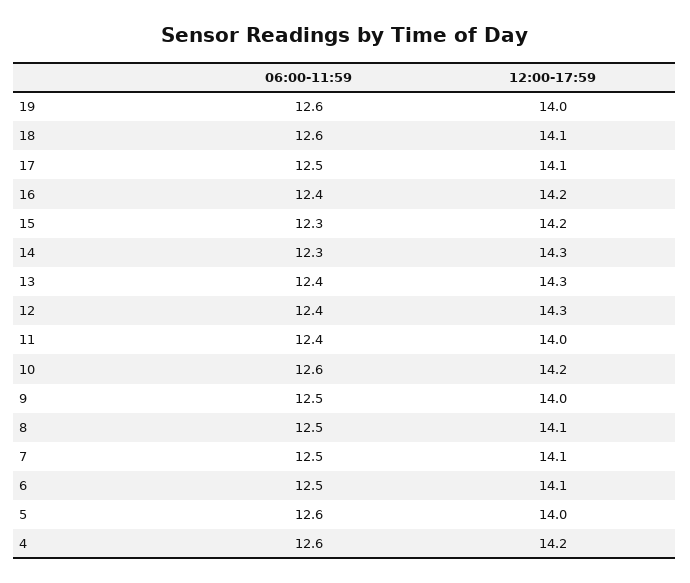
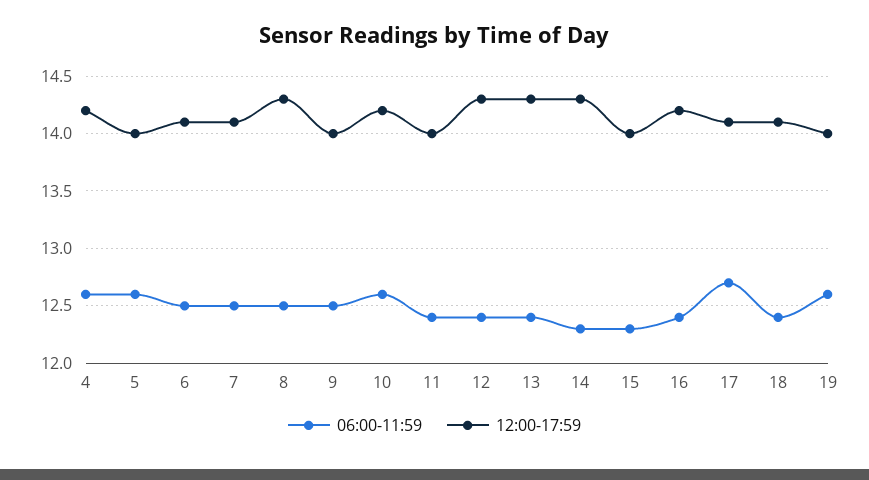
  {
    "06:00-11:59": {
      "19": 12.6,
-     "18": 12.6,
+     "18": 12.4,
-     "17": 12.5,
+     "17": 12.7,
      "16": 12.4,
      "15": 12.3,
      "14": 12.3,
      "13": 12.4,
      "12": 12.4,
      "11": 12.4,
      "10": 12.6,
      "9": 12.5,
      "8": 12.5,
      "7": 12.5,
      "6": 12.5,
      "5": 12.6,
      "4": 12.6
    },
    "12:00-17:59": {
      "19": 14,
      "18": 14.1,
      "17": 14.1,
      "16": 14.2,
-     "15": 14.2,
+     "15": 14,
      "14": 14.3,
      "13": 14.3,
      "12": 14.3,
      "11": 14,
      "10": 14.2,
      "9": 14,
-     "8": 14.1,
+     "8": 14.3,
      "7": 14.1,
      "6": 14.1,
      "5": 14,
      "4": 14.2
    }
  }

